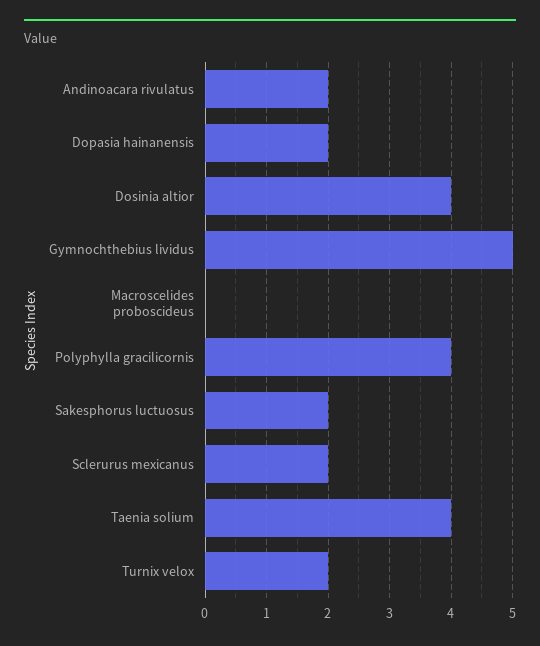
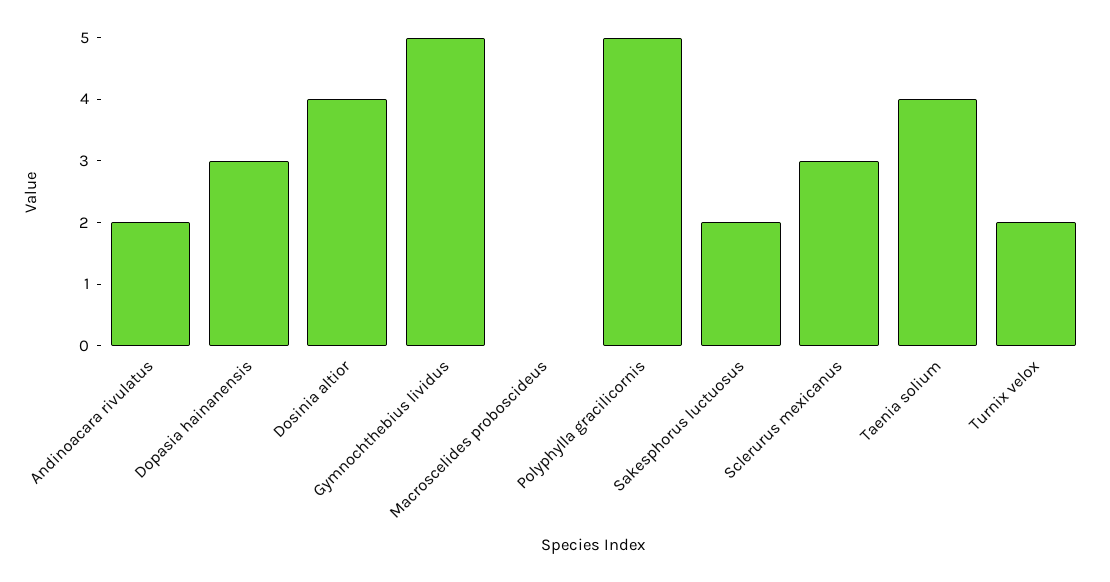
  {
    "Andinoacara rivulatus": 2,
-   "Dopasia hainanensis": 2,
+   "Dopasia hainanensis": 3,
    "Dosinia altior": 4,
    "Gymnochthebius lividus": 5,
    "Macroscelides proboscideus": 0,
-   "Polyphylla gracilicornis": 4,
+   "Polyphylla gracilicornis": 5,
    "Sakesphorus luctuosus": 2,
-   "Sclerurus mexicanus": 2,
+   "Sclerurus mexicanus": 3,
    "Taenia solium": 4,
    "Turnix velox": 2
  }

